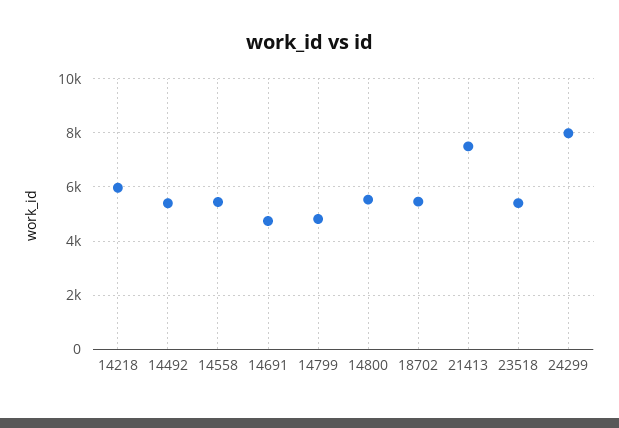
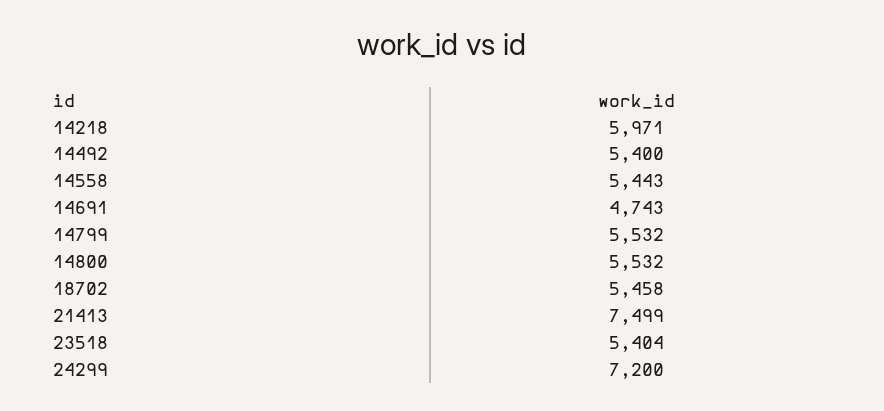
  {
    "14218": 5971,
    "14492": 5400,
    "14558": 5443,
    "14691": 4743,
-   "14799": 4750,
+   "14799": 5532,
    "14800": 5532,
    "18702": 5458,
    "21413": 7499,
    "23518": 5404,
-   "24299": 8000
+   "24299": 7200
  }

